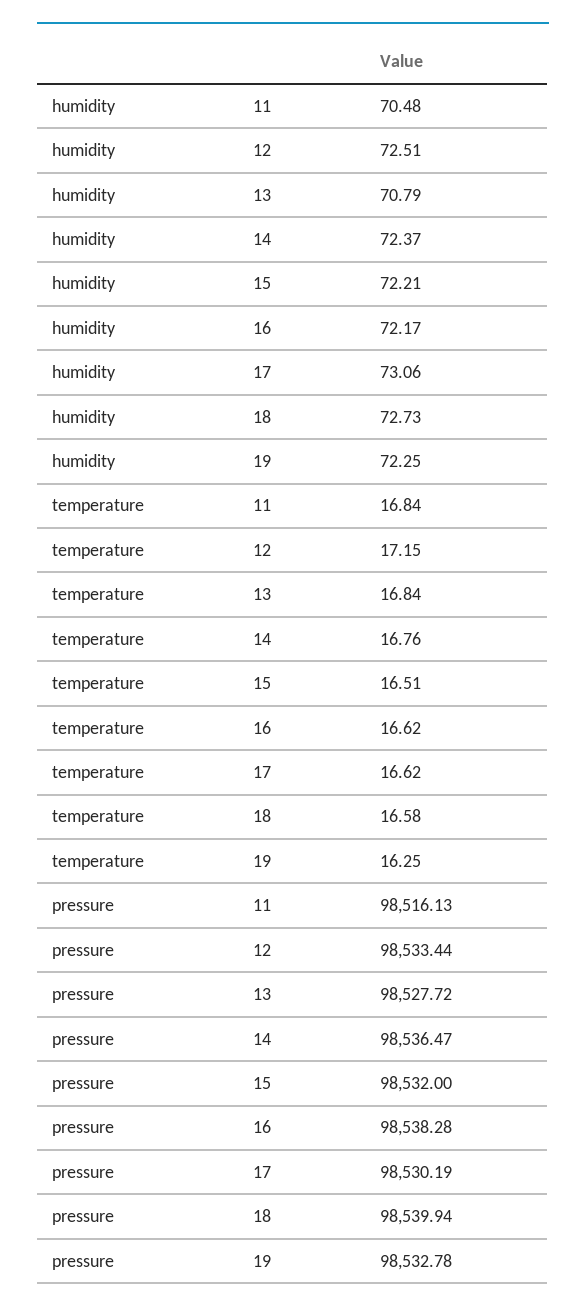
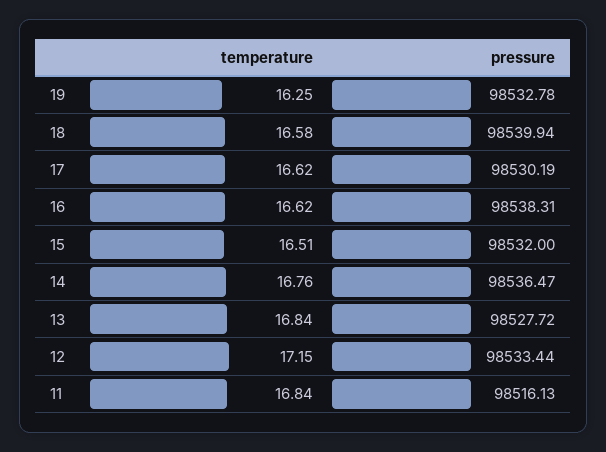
  {
-   "humidity": {
-     "11": 70.48,
-     "12": 72.51,
-     "13": 70.79,
-     "14": 72.37,
-     "15": 72.21,
-     "16": 72.17,
-     "17": 73.06,
-     "18": 72.73,
-     "19": 72.25
-   },
    "temperature": {
      "11": 16.84,
      "12": 17.15,
      "13": 16.84,
      "14": 16.76,
      "15": 16.51,
      "16": 16.62,
      "17": 16.62,
      "18": 16.58,
      "19": 16.25
    },
    "pressure": {
      "11": 98516.13,
      "12": 98533.44,
      "13": 98527.72,
      "14": 98536.47,
      "15": 98532,
-     "16": 98538.28,
+     "16": 98538.31,
      "17": 98530.19,
      "18": 98539.94,
      "19": 98532.78
    }
  }

